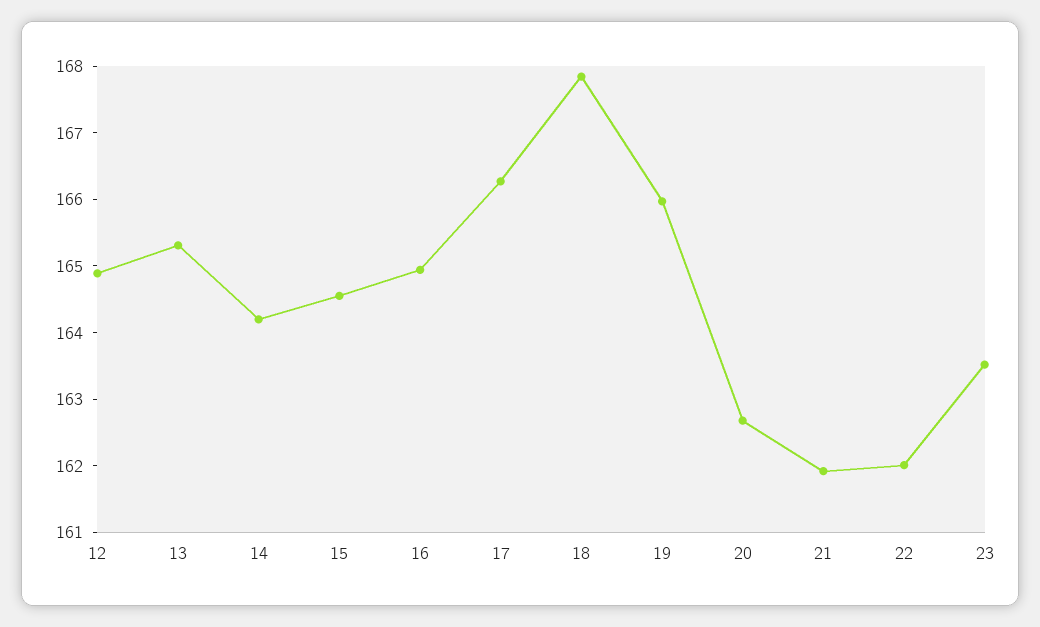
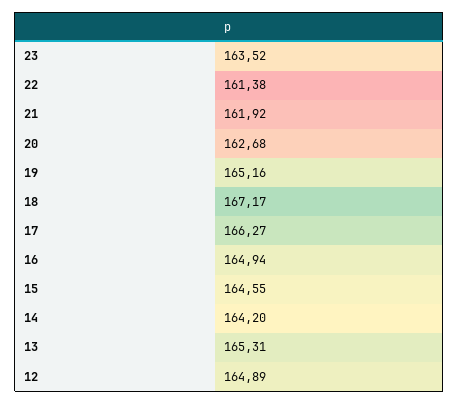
  {
    "12": 164.89,
    "13": 165.31,
    "14": 164.2,
    "15": 164.55,
    "16": 164.94,
    "17": 166.27,
-   "18": 167.8,
+   "18": 167.17,
-   "19": 166,
+   "19": 165.16,
    "20": 162.68,
    "21": 161.92,
-   "22": 162,
+   "22": 161.38,
    "23": 163.52
  }

